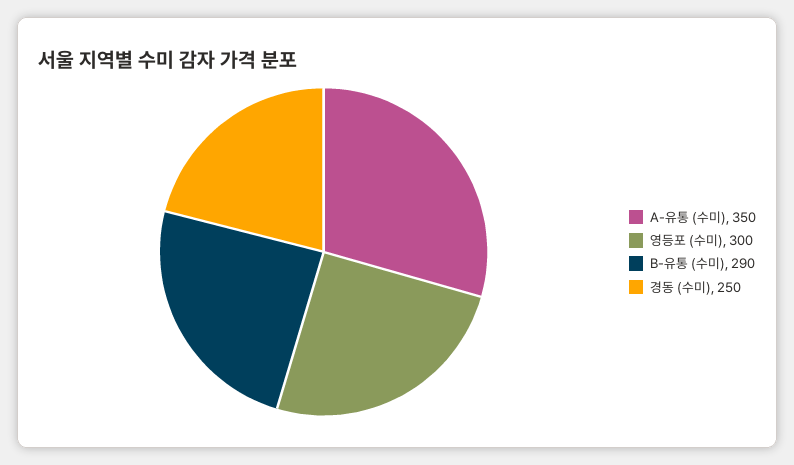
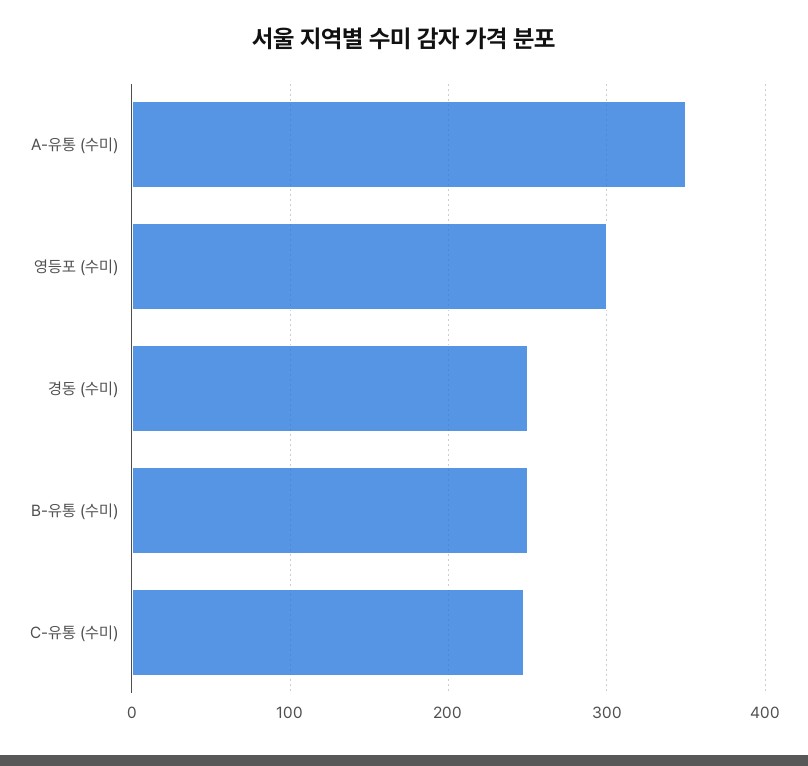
  {
    "A-유통 (수미)": 350,
    "영등포 (수미)": 300,
-   "B-유통 (수미)": 290,
+   "B-유통 (수미)": 250,
-   "경동 (수미)": 250
+   "경동 (수미)": 250,
+   "C-유통 (수미)": 250
  }

